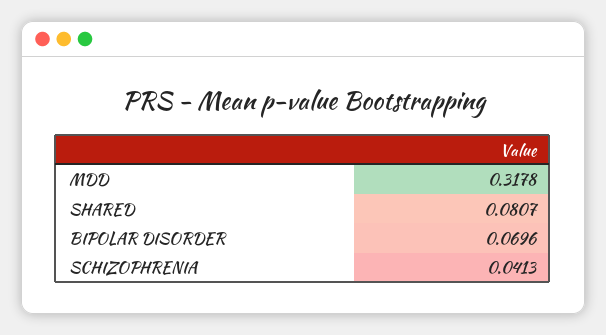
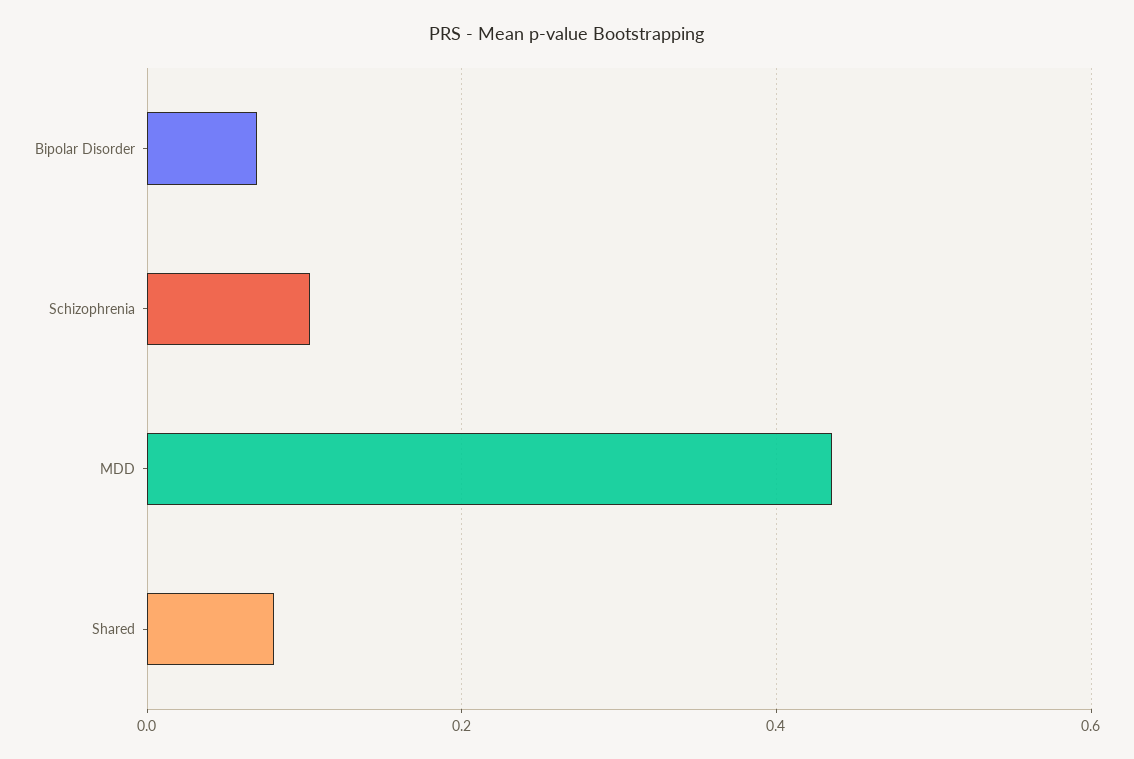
  {
-   "MDD": 0.3178,
+   "MDD": 0.44,
    "SHARED": 0.0807,
    "BIPOLAR DISORDER": 0.0696,
-   "SCHIZOPHRENIA": 0.0413
+   "SCHIZOPHRENIA": 0.1
  }

